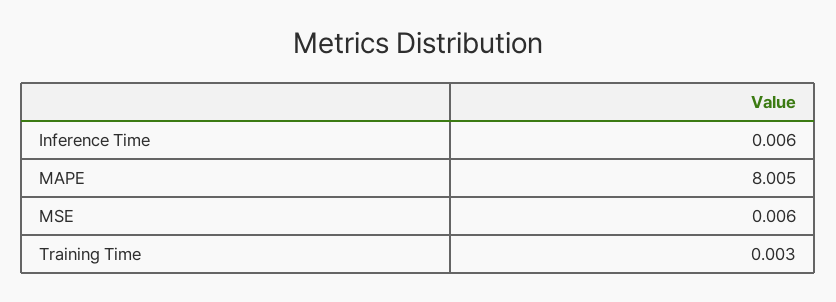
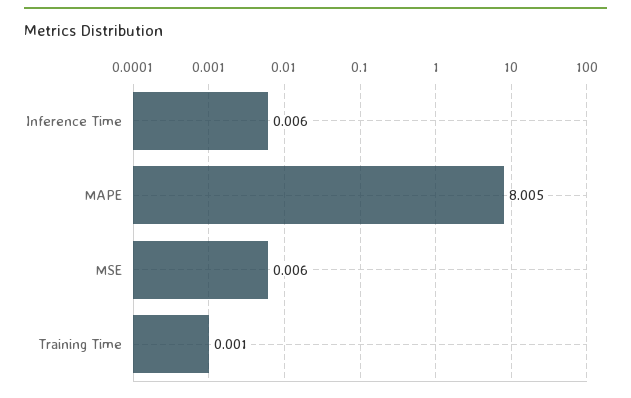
  {
    "Inference Time": 0.006,
    "MAPE": 8.005,
    "MSE": 0.006,
-   "Training Time": 0.003
+   "Training Time": 0.001
  }

